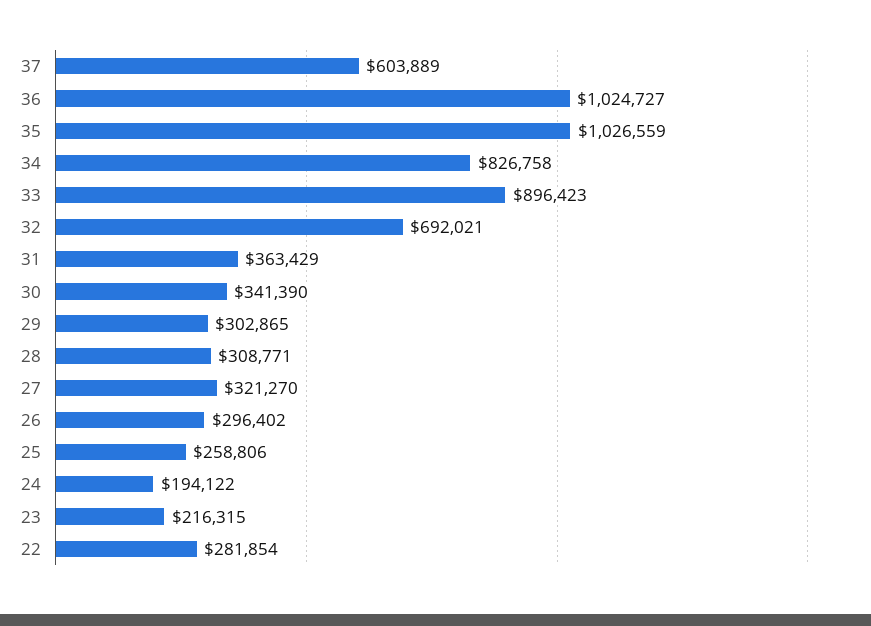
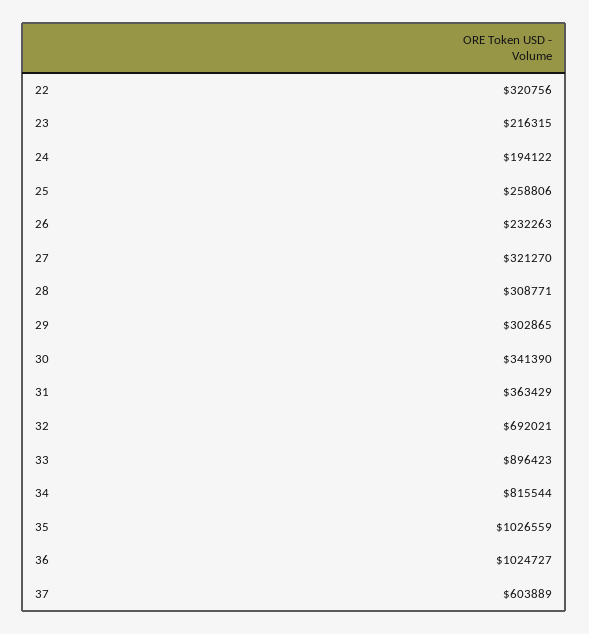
  {
    "37": 603889,
    "36": 1024727,
    "35": 1026559,
-   "34": 826758,
+   "34": 815544,
    "33": 896423,
    "32": 692021,
    "31": 363429,
    "30": 341390,
    "29": 302865,
    "28": 308771,
    "27": 321270,
-   "26": 296402,
+   "26": 232263,
    "25": 258806,
    "24": 194122,
    "23": 216315,
-   "22": 281854
+   "22": 320756
  }

